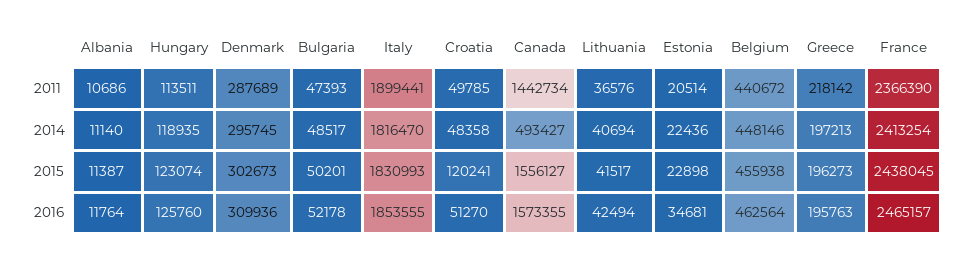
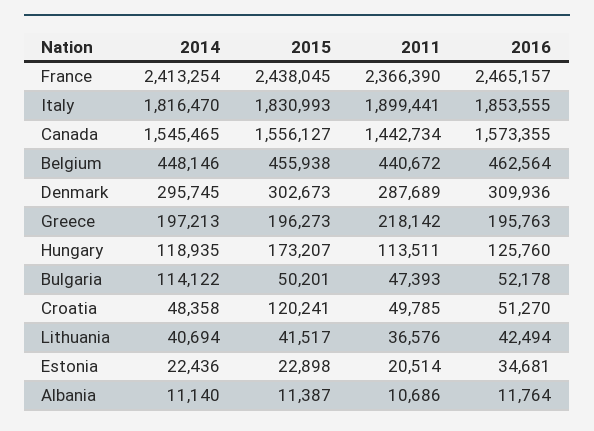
  {
    "Albania": {
      "2011": 10686,
      "2014": 11140,
      "2015": 11387,
      "2016": 11764
    },
    "Hungary": {
      "2011": 113511,
      "2014": 118935,
-     "2015": 123074,
+     "2015": 173207,
      "2016": 125760
    },
    "Denmark": {
      "2011": 287689,
      "2014": 295745,
      "2015": 302673,
      "2016": 309936
    },
    "Bulgaria": {
      "2011": 47393,
-     "2014": 48517,
+     "2014": 114122,
      "2015": 50201,
      "2016": 52178
    },
    "Italy": {
      "2011": 1899441,
      "2014": 1816470,
      "2015": 1830993,
      "2016": 1853555
    },
    "Croatia": {
      "2011": 49785,
      "2014": 48358,
      "2015": 120241,
      "2016": 51270
    },
    "Canada": {
      "2011": 1442734,
-     "2014": 493427,
+     "2014": 1545465,
      "2015": 1556127,
      "2016": 1573355
    },
    "Lithuania": {
      "2011": 36576,
      "2014": 40694,
      "2015": 41517,
      "2016": 42494
    },
    "Estonia": {
      "2011": 20514,
      "2014": 22436,
      "2015": 22898,
      "2016": 34681
    },
    "Belgium": {
      "2011": 440672,
      "2014": 448146,
      "2015": 455938,
      "2016": 462564
    },
    "Greece": {
      "2011": 218142,
      "2014": 197213,
      "2015": 196273,
      "2016": 195763
    },
    "France": {
      "2011": 2366390,
      "2014": 2413254,
      "2015": 2438045,
      "2016": 2465157
    }
  }

